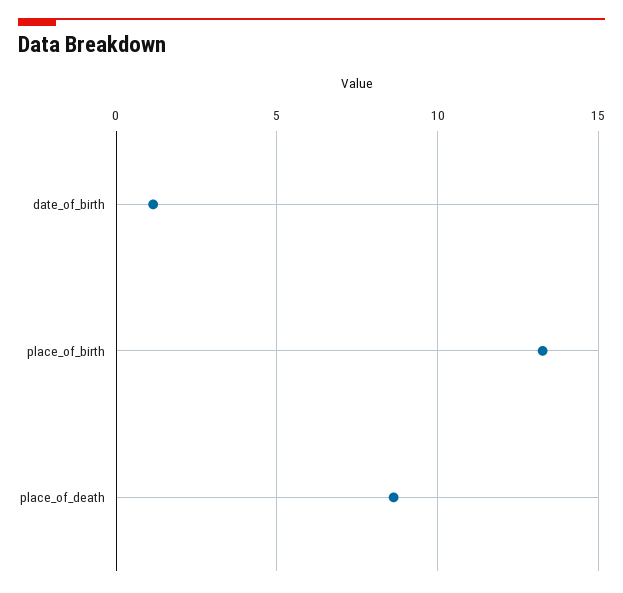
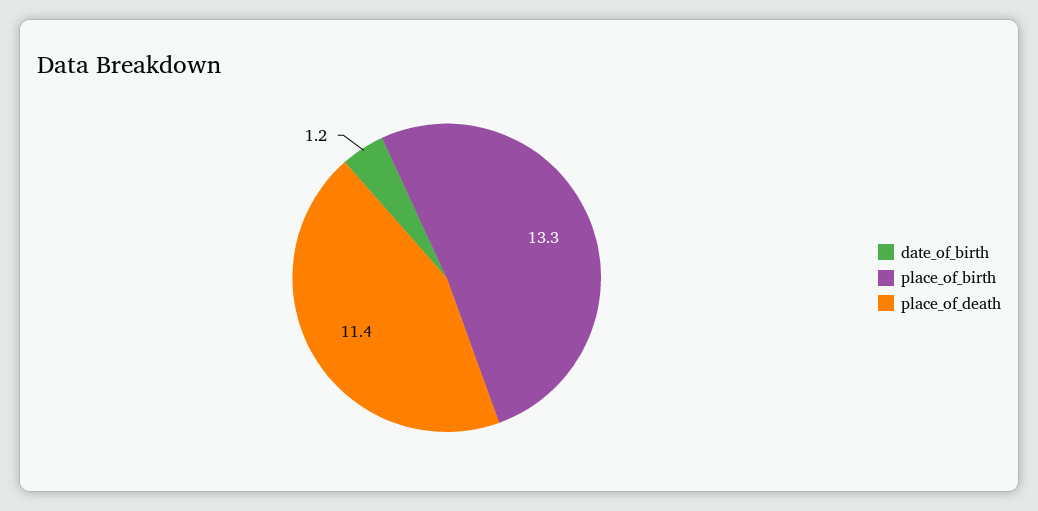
  {
    "date_of_birth": 1.2,
    "place_of_birth": 13.3,
-   "place_of_death": 8.5
+   "place_of_death": 11.4
  }

